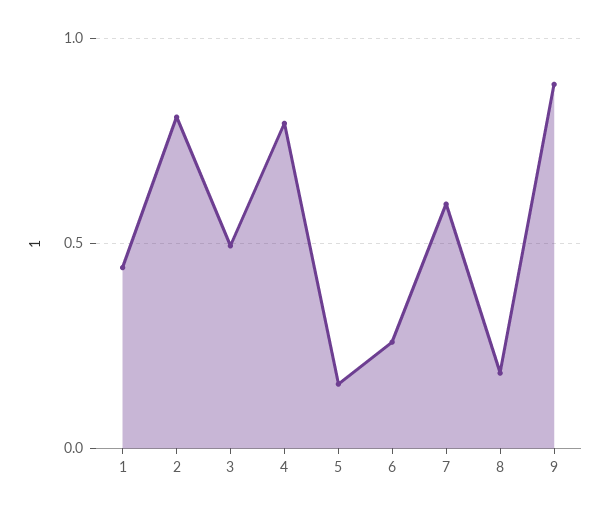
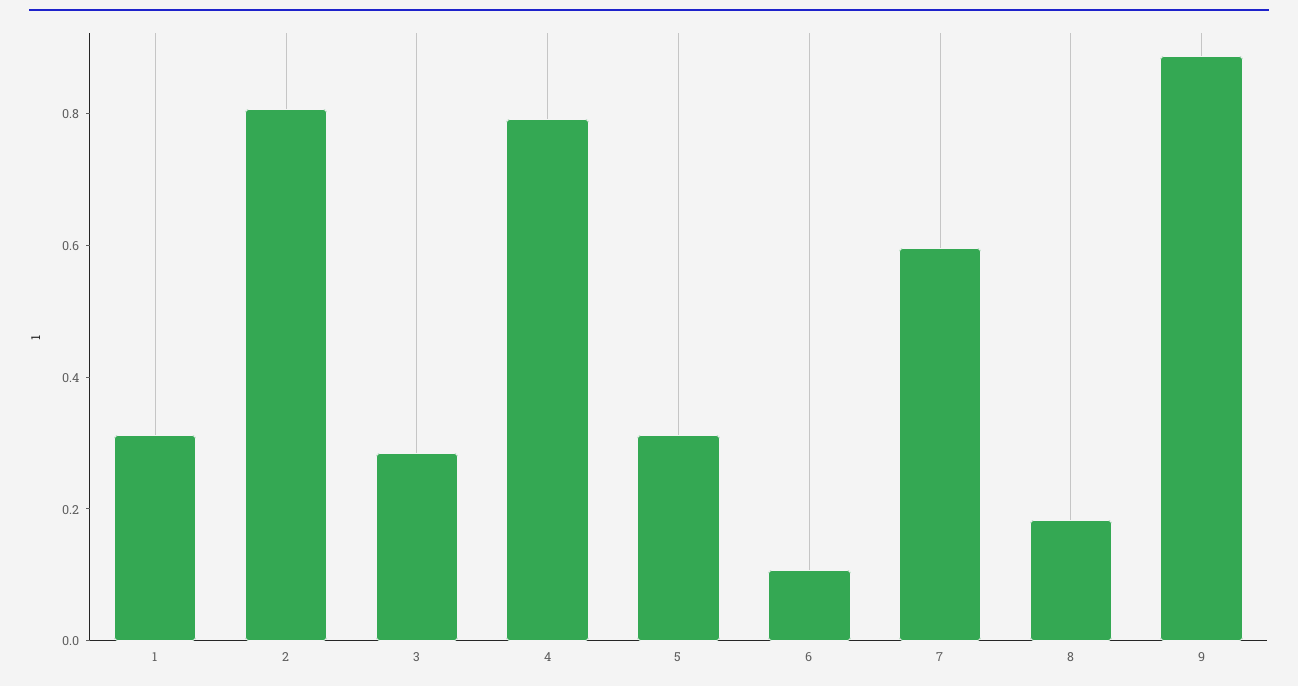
  {
-   "1": 0.45,
+   "1": 0.3,
    "2": 0.8,
-   "3": 0.5,
+   "3": 0.3,
    "4": 0.8,
-   "5": 0.15,
+   "5": 0.3,
-   "6": 0.25,
+   "6": 0.1,
    "7": 0.6,
    "8": 0.2,
    "9": 0.9
  }

